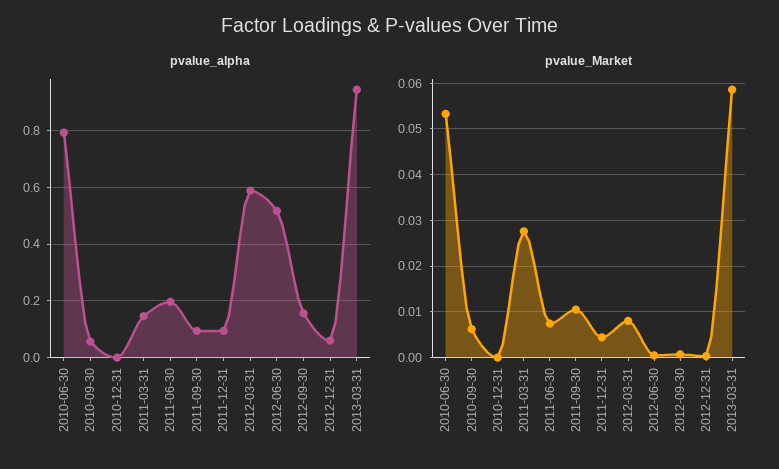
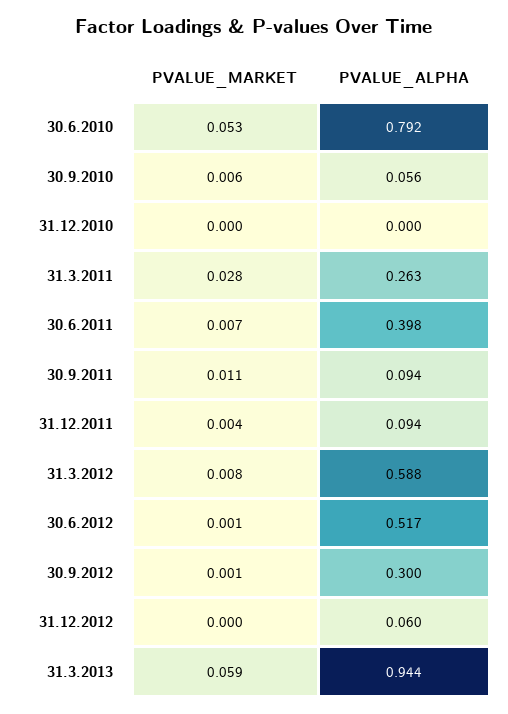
  {
    "pvalue_alpha": {
      "2010-06-30": 0.792,
      "2010-09-30": 0.056,
      "2010-12-31": 0,
-     "2011-03-31": 0.15,
+     "2011-03-31": 0.263,
-     "2011-06-30": 0.2,
+     "2011-06-30": 0.398,
      "2011-09-30": 0.094,
      "2011-12-31": 0.094,
      "2012-03-31": 0.588,
      "2012-06-30": 0.517,
-     "2012-09-30": 0.15,
+     "2012-09-30": 0.3,
      "2012-12-31": 0.06,
      "2013-03-31": 0.944
    },
    "pvalue_Market": {
      "2010-06-30": 0.053,
      "2010-09-30": 0.006,
      "2010-12-31": 0,
      "2011-03-31": 0.028,
      "2011-06-30": 0.007,
      "2011-09-30": 0.011,
      "2011-12-31": 0.004,
      "2012-03-31": 0.008,
      "2012-06-30": 0.001,
      "2012-09-30": 0.001,
      "2012-12-31": 0,
      "2013-03-31": 0.059
    }
  }

